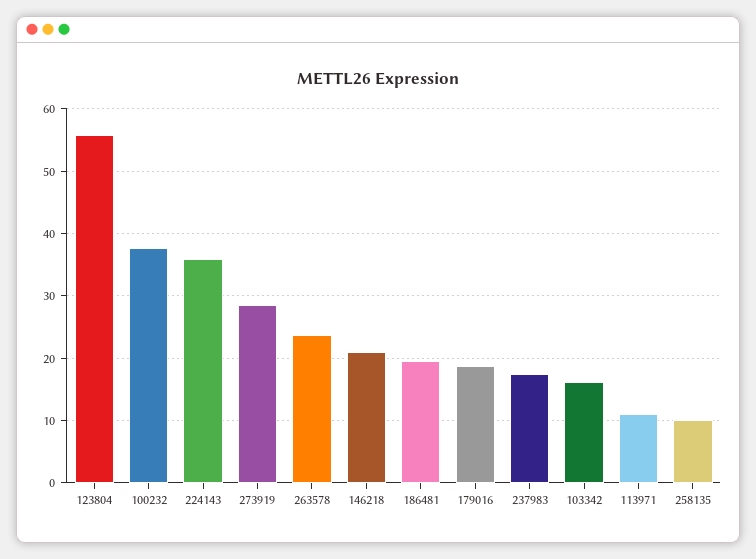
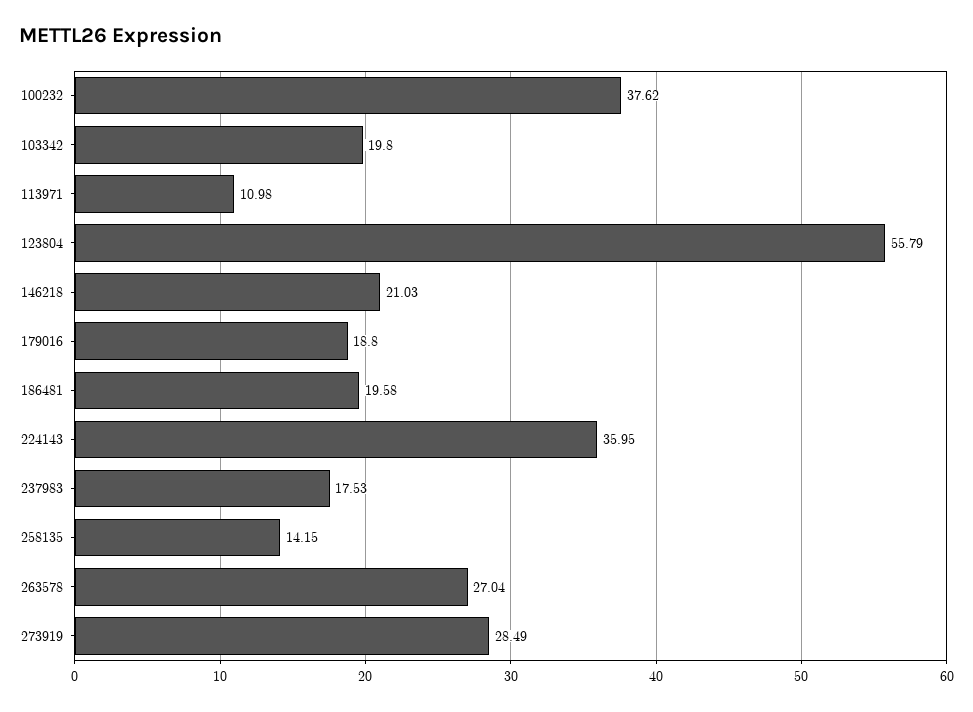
  {
    "123804": 55.79,
    "100232": 37.62,
    "224143": 35.95,
    "273919": 28.49,
-   "263578": 24,
+   "263578": 27.04,
    "146218": 21.03,
    "186481": 19.58,
    "179016": 18.8,
    "237983": 17.53,
-   "103342": 16,
+   "103342": 19.8,
    "113971": 10.98,
-   "258135": 10
+   "258135": 14.15
  }

